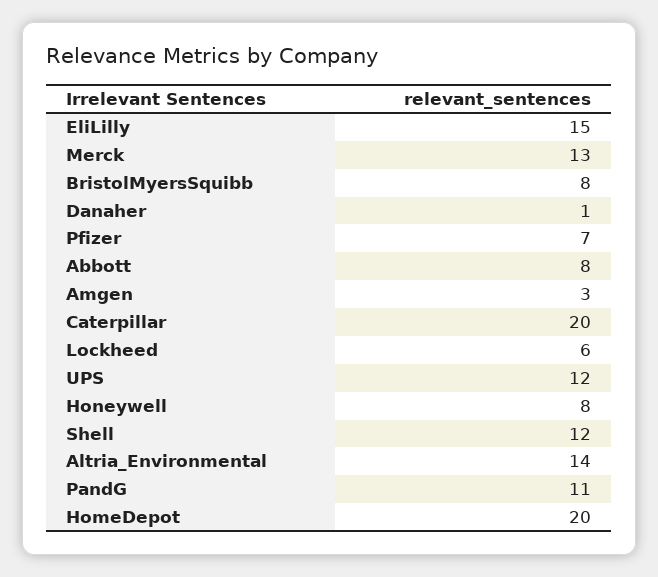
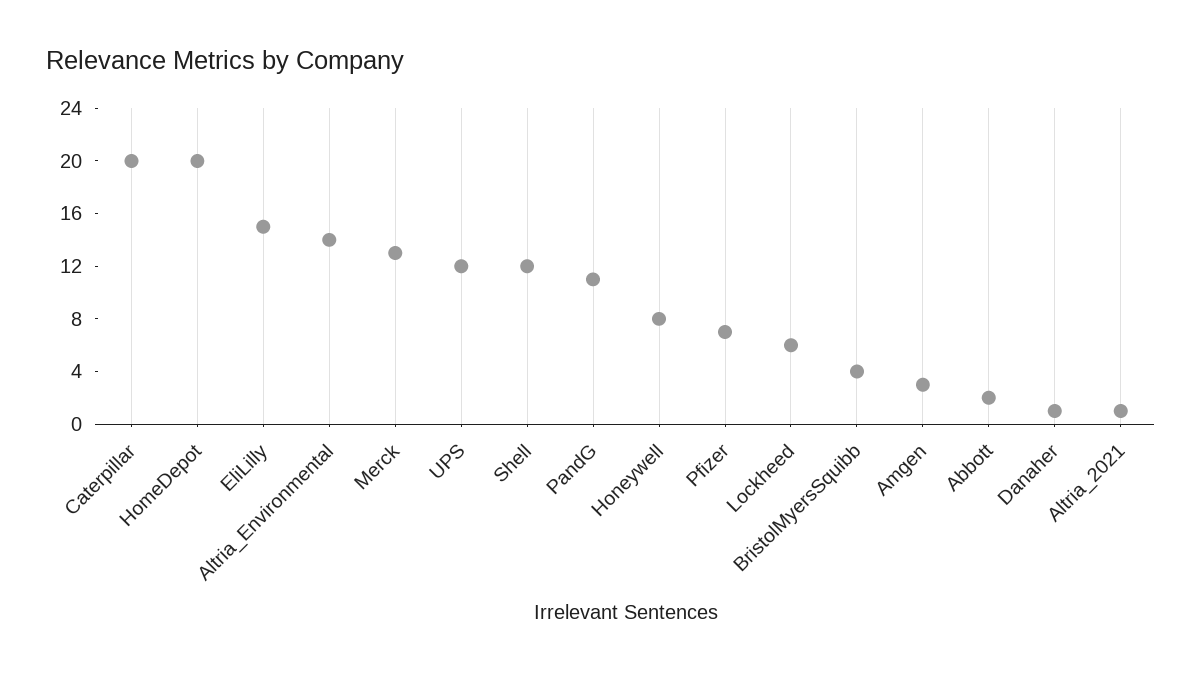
  {
    "EliLilly": 15,
    "Merck": 13,
-   "BristolMyersSquibb": 8,
+   "BristolMyersSquibb": 4,
    "Danaher": 1,
    "Pfizer": 7,
-   "Abbott": 8,
+   "Abbott": 2,
    "Amgen": 3,
    "Caterpillar": 20,
    "Lockheed": 6,
    "UPS": 12,
    "Honeywell": 8,
    "Shell": 12,
    "Altria_Environmental": 14,
    "PandG": 11,
-   "HomeDepot": 20
+   "HomeDepot": 20,
+   "Altria_2021": 1
  }

